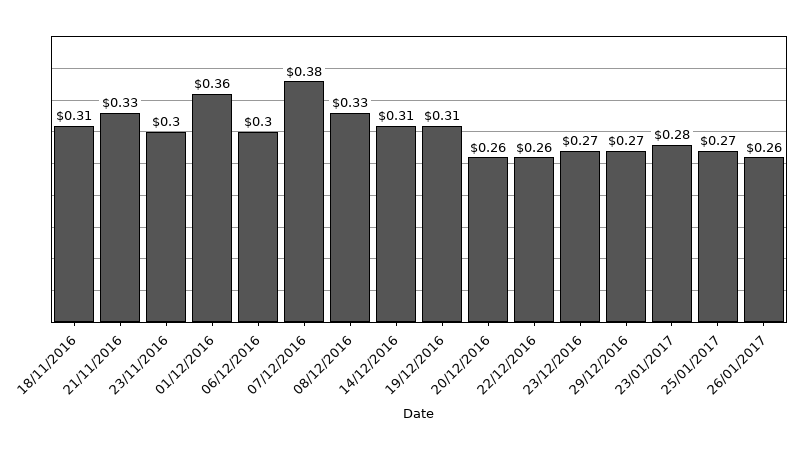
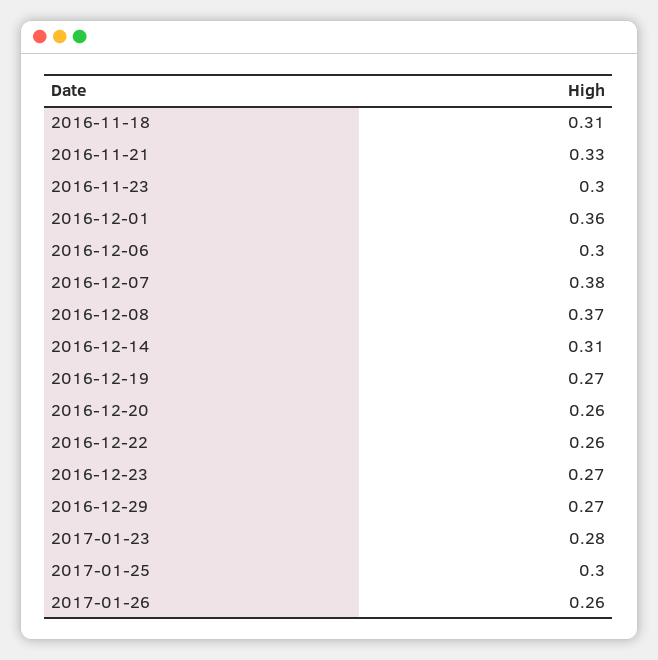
  {
    "18/11/2016": 0.31,
    "21/11/2016": 0.33,
    "23/11/2016": 0.3,
    "01/12/2016": 0.36,
    "06/12/2016": 0.3,
    "07/12/2016": 0.38,
-   "08/12/2016": 0.33,
+   "08/12/2016": 0.37,
    "14/12/2016": 0.31,
-   "19/12/2016": 0.31,
+   "19/12/2016": 0.27,
    "20/12/2016": 0.26,
    "22/12/2016": 0.26,
    "23/12/2016": 0.27,
    "29/12/2016": 0.27,
    "23/01/2017": 0.28,
-   "25/01/2017": 0.27,
+   "25/01/2017": 0.3,
    "26/01/2017": 0.26
  }

